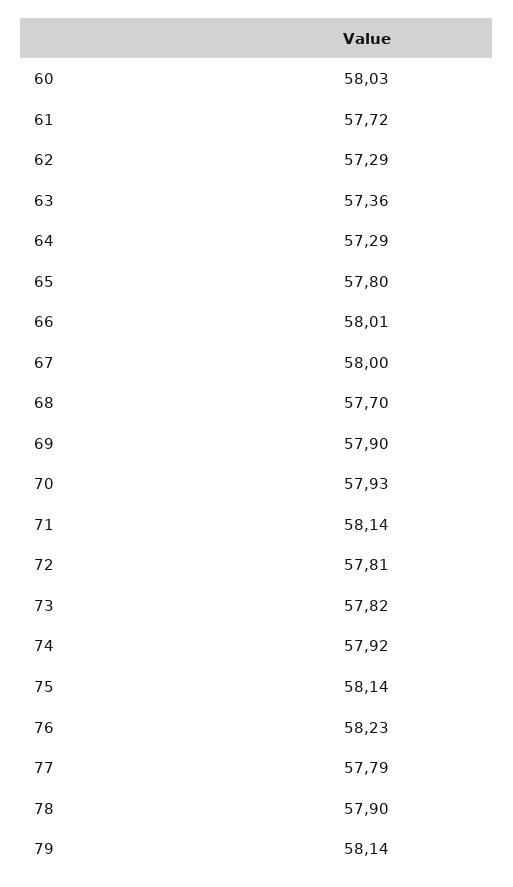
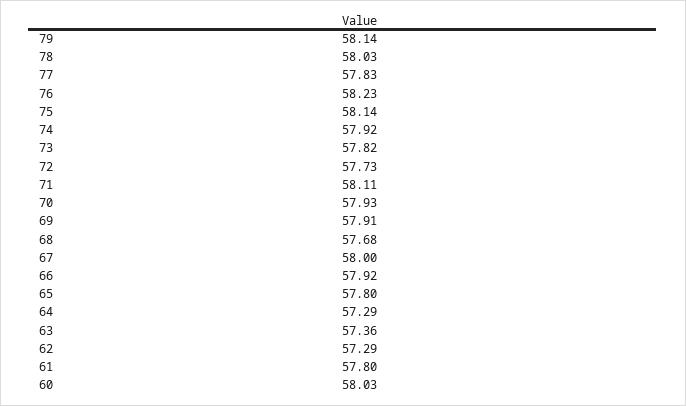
  {
    "60": 58.03,
-   "61": 57.72,
+   "61": 57.8,
    "62": 57.29,
    "63": 57.36,
    "64": 57.29,
    "65": 57.8,
-   "66": 58.01,
+   "66": 57.92,
    "67": 58,
-   "68": 57.7,
+   "68": 57.68,
-   "69": 57.9,
+   "69": 57.91,
    "70": 57.93,
-   "71": 58.14,
+   "71": 58.11,
-   "72": 57.81,
+   "72": 57.73,
    "73": 57.82,
    "74": 57.92,
    "75": 58.14,
    "76": 58.23,
-   "77": 57.79,
+   "77": 57.83,
-   "78": 57.9,
+   "78": 58.03,
    "79": 58.14
  }

